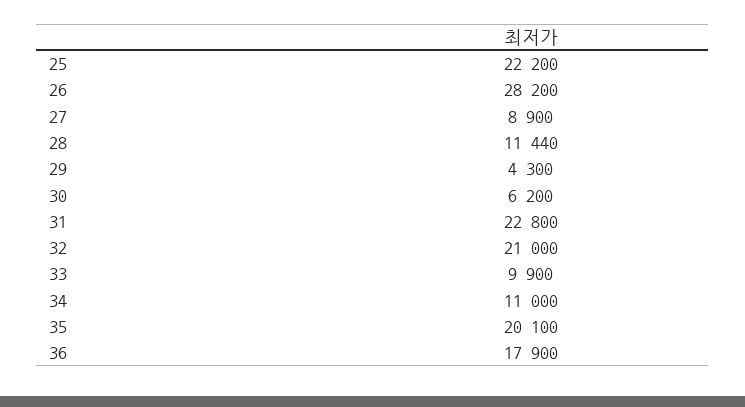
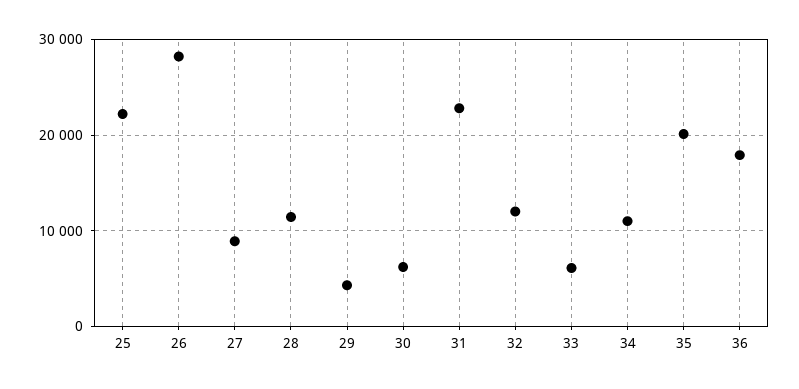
  {
    "25": 22200,
    "26": 28200,
    "27": 8900,
    "28": 11440,
    "29": 4300,
    "30": 6200,
    "31": 22800,
-   "32": 21000,
+   "32": 12000,
-   "33": 9900,
+   "33": 6000,
    "34": 11000,
    "35": 20100,
    "36": 17900
  }

